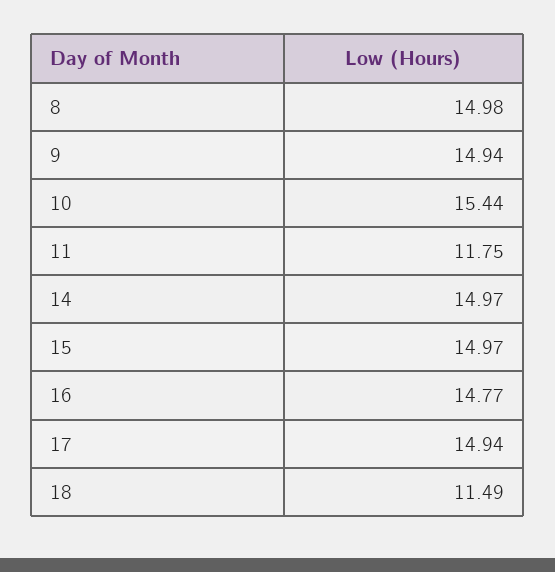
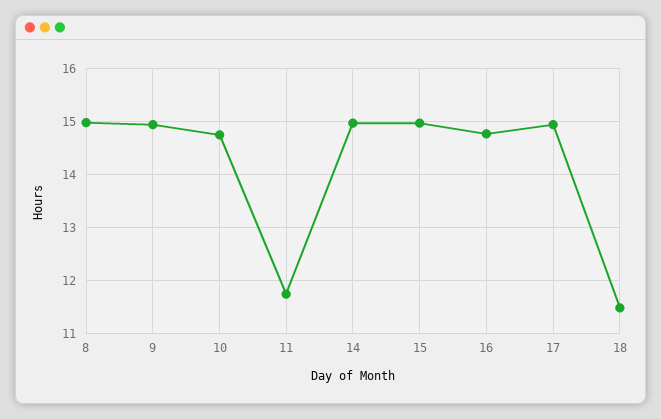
  {
    "8": 14.98,
    "9": 14.94,
-   "10": 15.44,
+   "10": 14.8,
    "11": 11.75,
    "14": 14.97,
    "15": 14.97,
    "16": 14.77,
    "17": 14.94,
    "18": 11.49
  }

